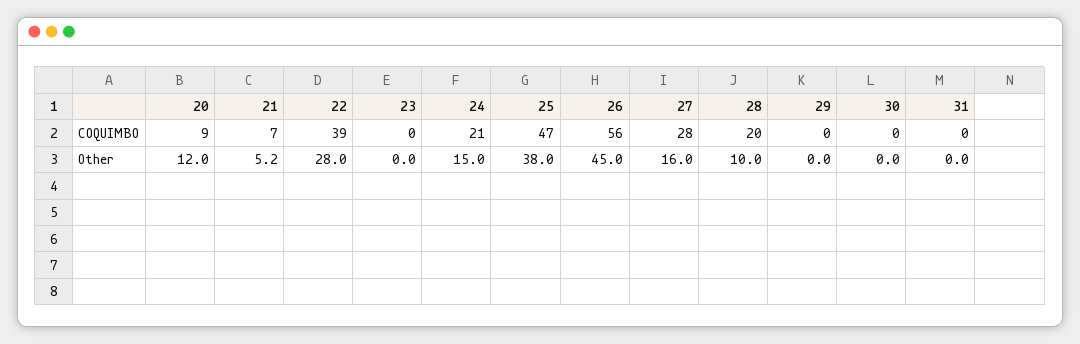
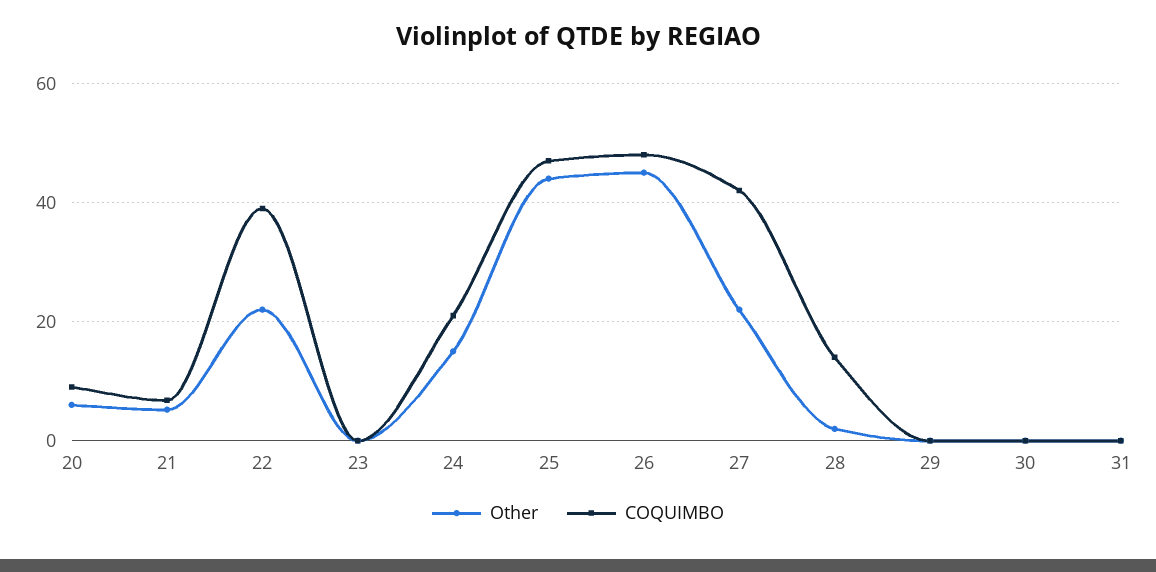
  {
    "COQUIMBO": {
      "20": 9,
      "21": 7,
      "22": 39,
      "23": 0,
      "24": 21,
      "25": 47,
-     "26": 56,
+     "26": 48,
-     "27": 28,
+     "27": 42,
-     "28": 20,
+     "28": 14,
      "29": 0,
      "30": 0,
      "31": 0
    },
    "Other": {
-     "20": 12,
+     "20": 6,
      "21": 5.2,
-     "22": 28,
+     "22": 22,
      "23": 0,
      "24": 15,
-     "25": 38,
+     "25": 44,
      "26": 45,
-     "27": 16,
+     "27": 22,
-     "28": 10,
+     "28": 2,
      "29": 0,
      "30": 0,
      "31": 0
    }
  }

